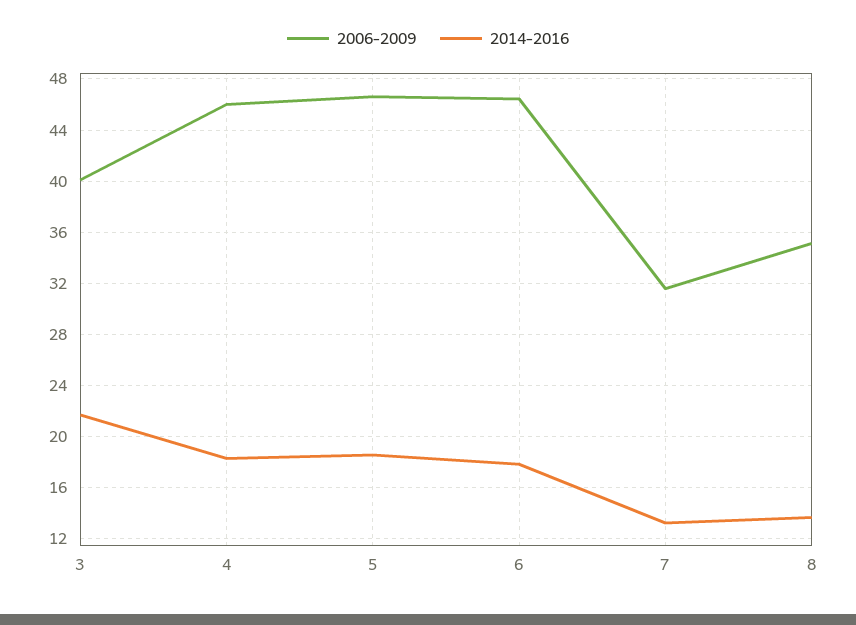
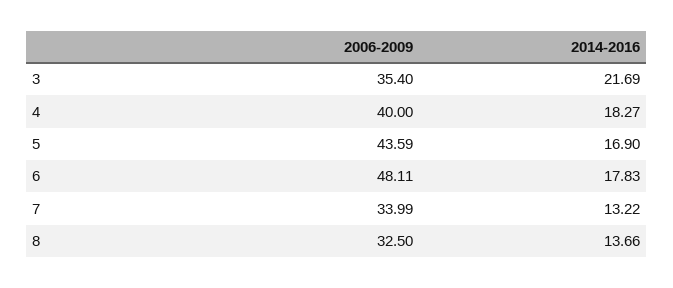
  {
    "2006-2009": {
-     "3": 40,
+     "3": 35.4,
-     "4": 46,
+     "4": 40,
-     "5": 46.5,
+     "5": 43.59,
-     "6": 46.5,
+     "6": 48.11,
-     "7": 31.5,
+     "7": 33.99,
-     "8": 35
+     "8": 32.5
    },
    "2014-2016": {
      "3": 21.69,
      "4": 18.27,
-     "5": 18.5,
+     "5": 16.9,
      "6": 17.83,
      "7": 13.22,
      "8": 13.66
    }
  }

